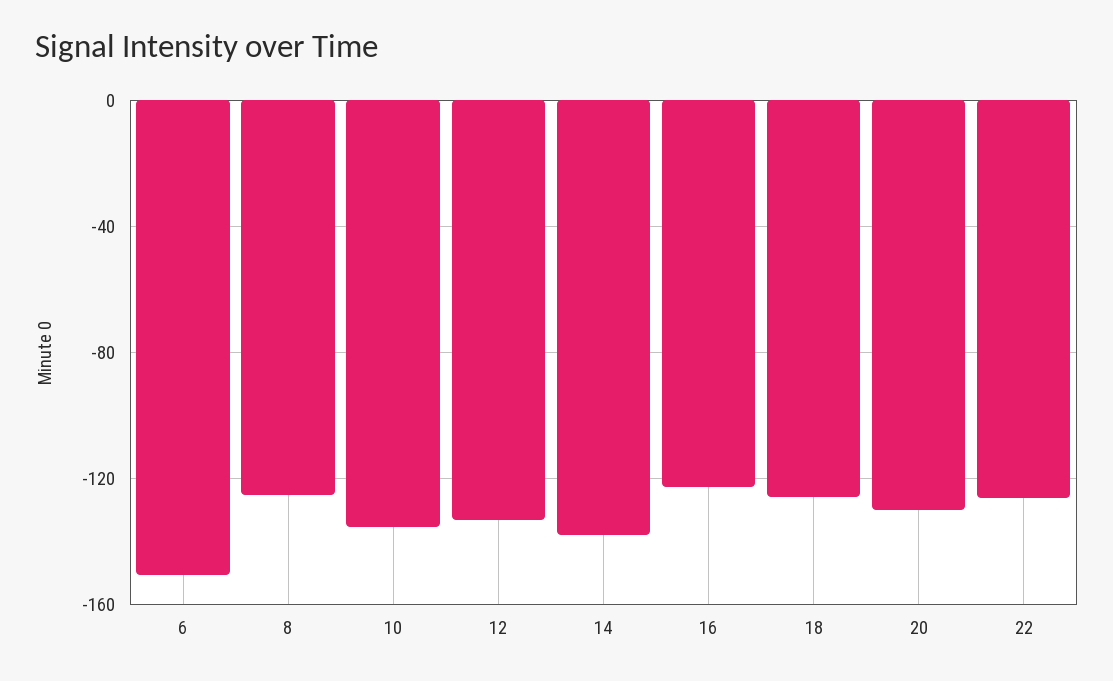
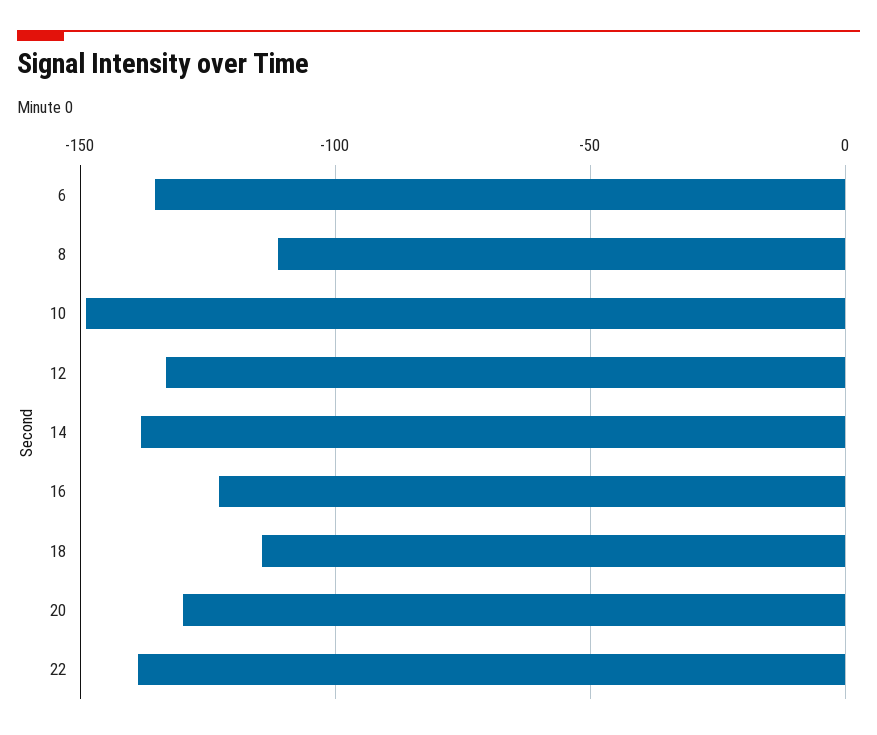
  {
-   "6": -150,
+   "6": -135,
-   "8": -125,
+   "8": -110,
-   "10": -135,
+   "10": -150,
    "12": -135,
    "14": -140,
    "16": -125,
-   "18": -125,
+   "18": -115,
    "20": -130,
-   "22": -125
+   "22": -140
  }

